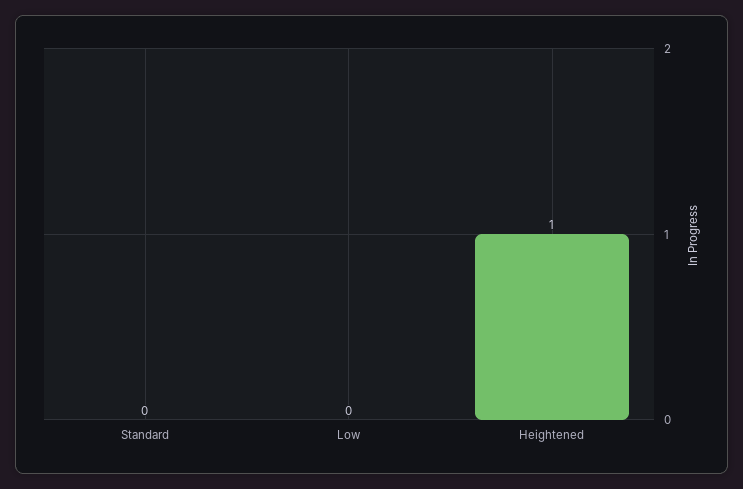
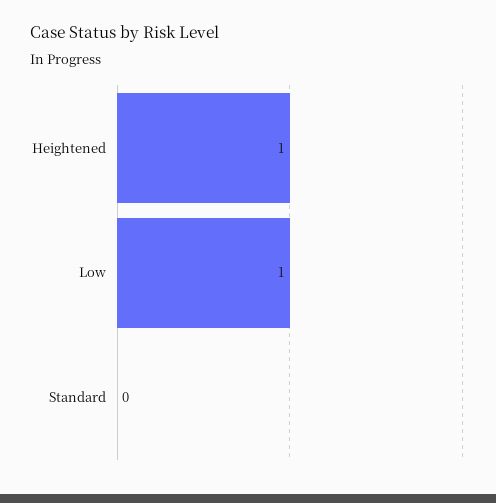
  {
    "Standard": 0,
-   "Low": 0,
+   "Low": 1,
    "Heightened": 1
  }

